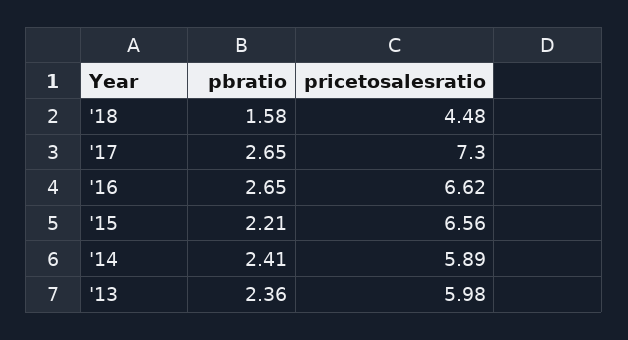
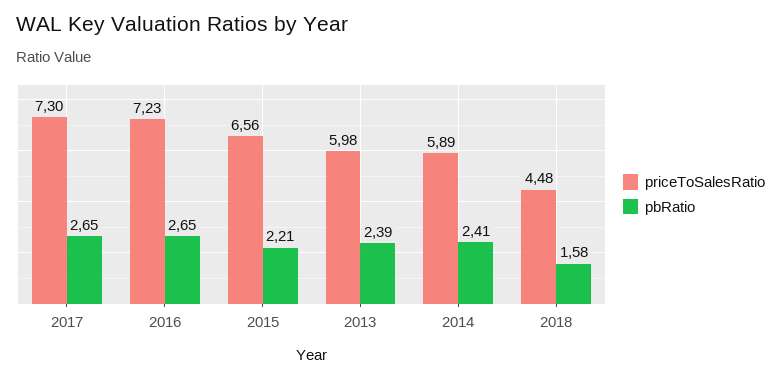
  {
    "pbratio": {
      "'18": 1.58,
      "'17": 2.65,
      "'16": 2.65,
      "'15": 2.21,
      "'14": 2.41,
-     "'13": 2.36
+     "'13": 2.39
    },
    "pricetosalesratio": {
      "'18": 4.48,
      "'17": 7.3,
-     "'16": 6.62,
+     "'16": 7.23,
      "'15": 6.56,
      "'14": 5.89,
      "'13": 5.98
    }
  }

